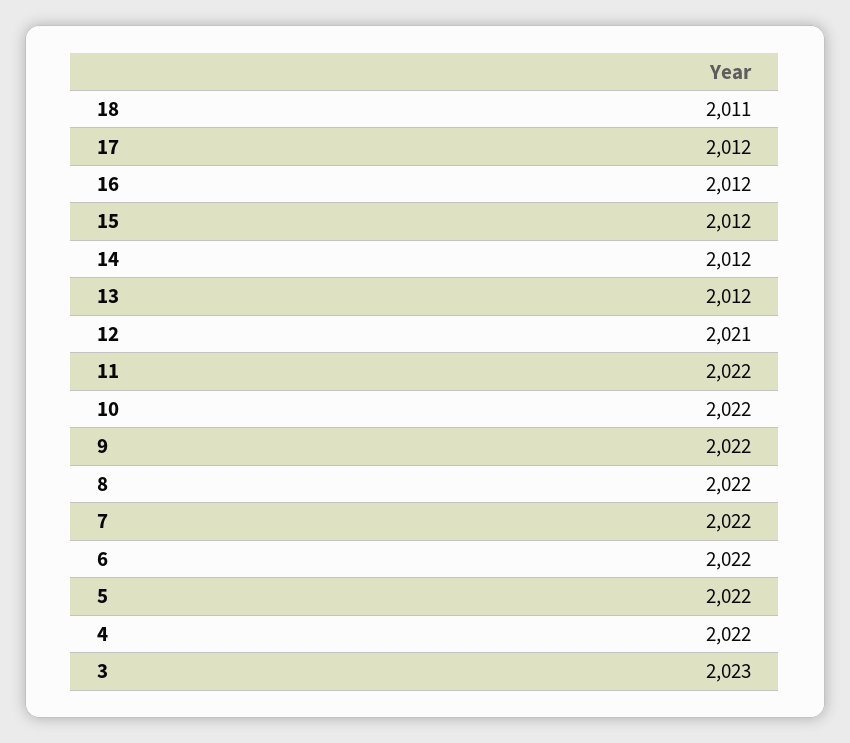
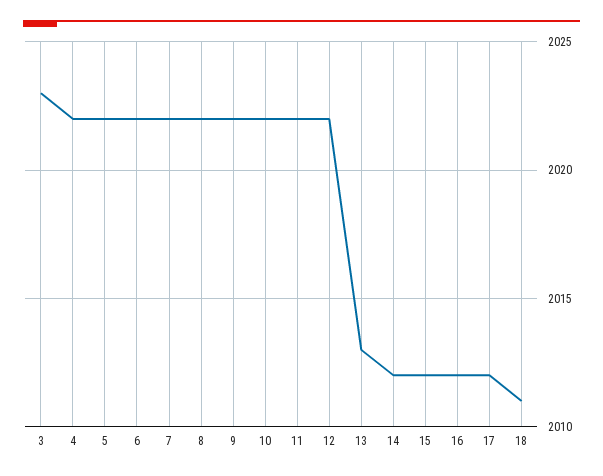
  {
    "18": 2011,
    "17": 2012,
    "16": 2012,
    "15": 2012,
    "14": 2012,
-   "13": 2012,
+   "13": 2013,
-   "12": 2021,
+   "12": 2022,
    "11": 2022,
    "10": 2022,
    "9": 2022,
    "8": 2022,
    "7": 2022,
    "6": 2022,
    "5": 2022,
    "4": 2022,
    "3": 2023
  }

